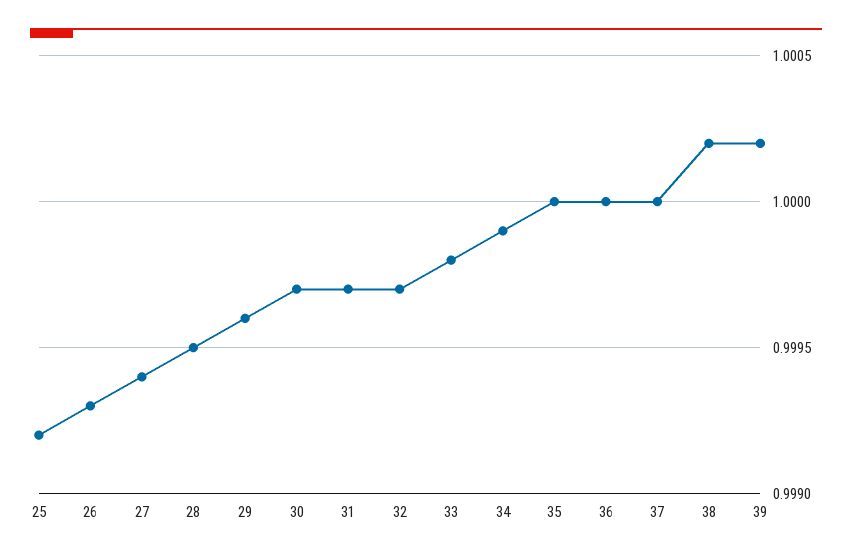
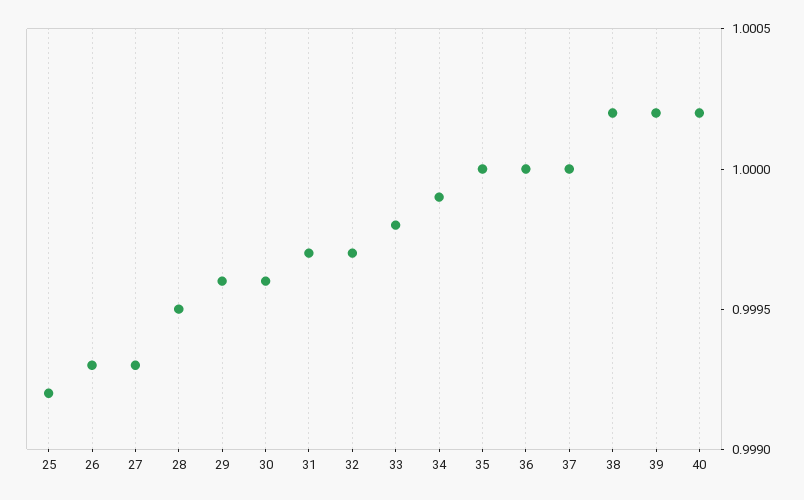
  {
    "25": 0.9992,
    "26": 0.9993,
-   "27": 0.9994,
+   "27": 0.9993,
    "28": 0.9995,
    "29": 0.9996,
-   "30": 0.9997,
+   "30": 0.9996,
    "31": 0.9997,
    "32": 0.9997,
    "33": 0.9998,
    "34": 0.9999,
    "35": 1,
    "36": 1,
    "37": 1,
    "38": 1.0002,
-   "39": 1.0002
+   "39": 1.0002,
+   "40": 1.0002
  }

